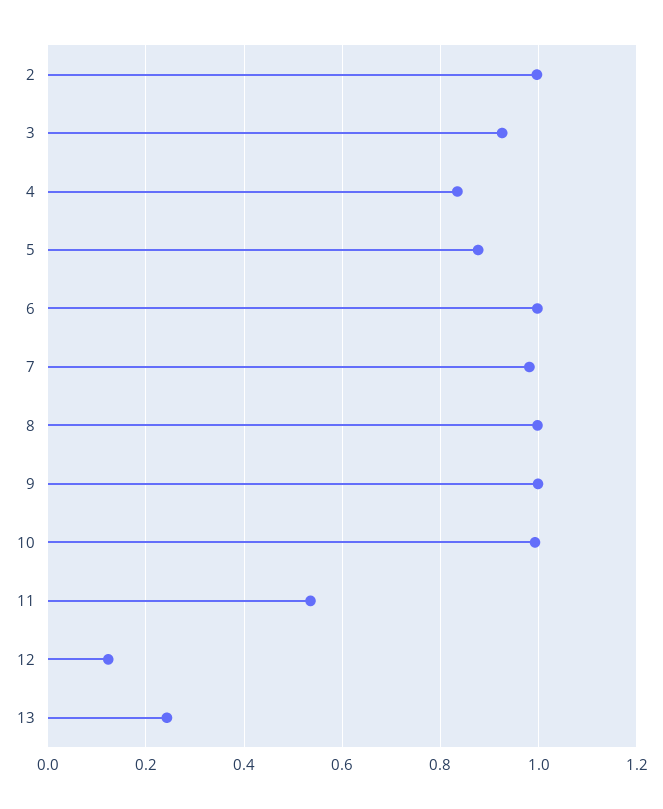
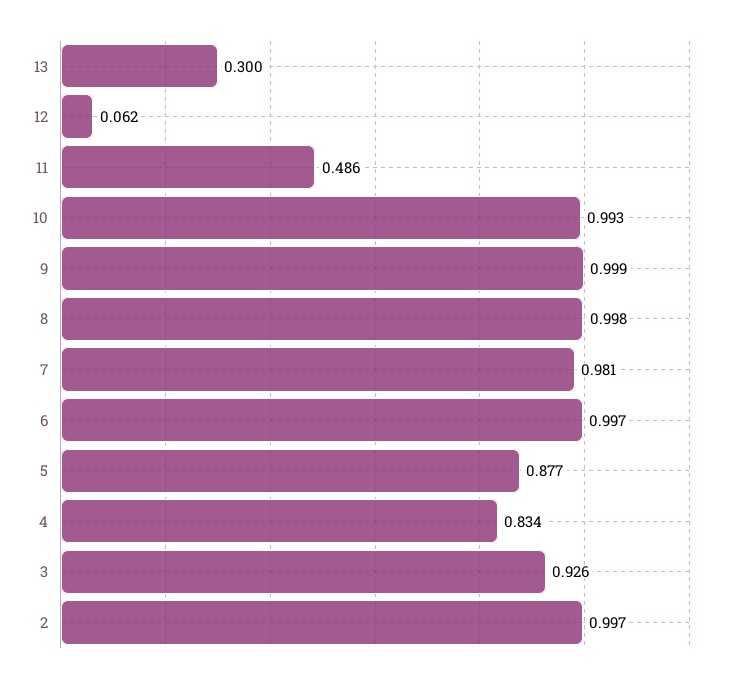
  {
    "2": 0.997,
    "3": 0.926,
    "4": 0.834,
    "5": 0.877,
    "6": 0.997,
    "7": 0.981,
    "8": 0.998,
    "9": 0.999,
    "10": 0.993,
-   "11": 0.54,
+   "11": 0.486,
-   "12": 0.12,
+   "12": 0.062,
-   "13": 0.24
+   "13": 0.3
  }

